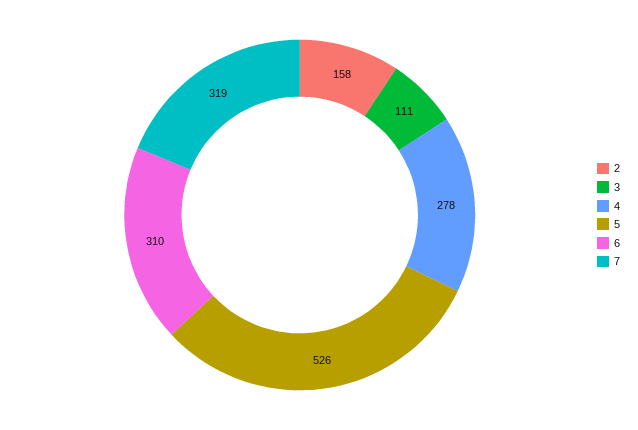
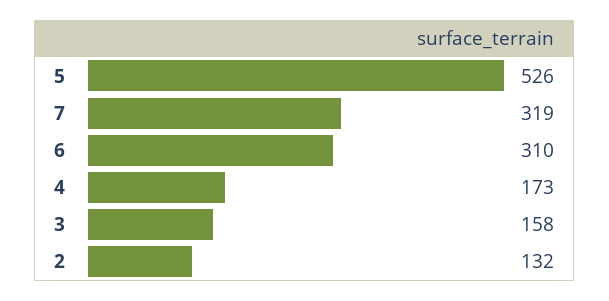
  {
-   "2": 158,
+   "2": 132,
-   "3": 111,
+   "3": 158,
-   "4": 278,
+   "4": 173,
    "5": 526,
    "6": 310,
    "7": 319
  }

